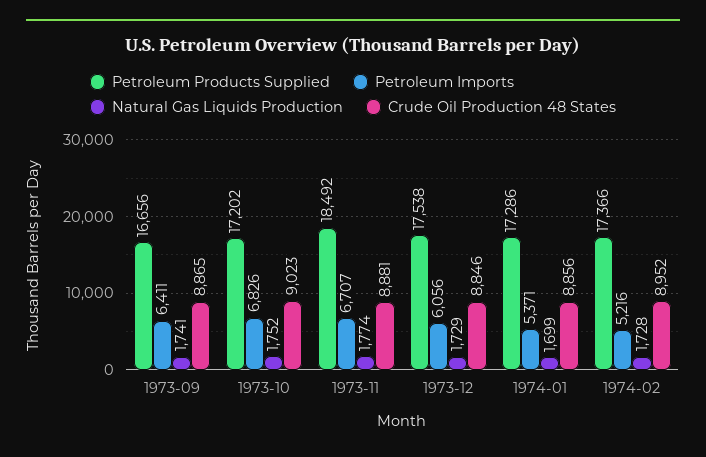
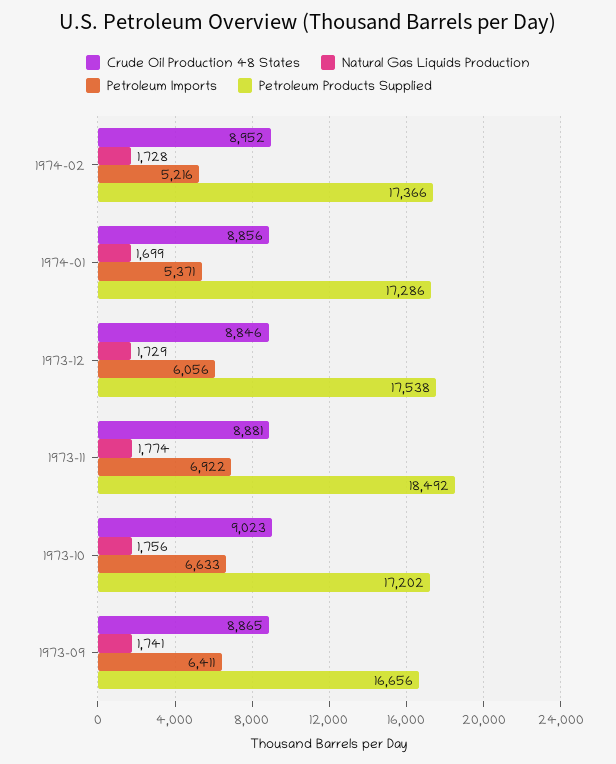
  {
    "Petroleum Products Supplied": {
      "1973-09": 16656,
      "1973-10": 17202,
      "1973-11": 18492,
      "1973-12": 17538,
      "1974-01": 17286,
      "1974-02": 17366
    },
    "Petroleum Imports": {
      "1973-09": 6411,
-     "1973-10": 6826,
+     "1973-10": 6633,
-     "1973-11": 6707,
+     "1973-11": 6922,
      "1973-12": 6056,
      "1974-01": 5371,
      "1974-02": 5216
    },
    "Natural Gas Liquids Production": {
      "1973-09": 1741,
-     "1973-10": 1752,
+     "1973-10": 1756,
      "1973-11": 1774,
      "1973-12": 1729,
      "1974-01": 1699,
      "1974-02": 1728
    },
    "Crude Oil Production 48 States": {
      "1973-09": 8865,
      "1973-10": 9023,
      "1973-11": 8881,
      "1973-12": 8846,
      "1974-01": 8856,
      "1974-02": 8952
    }
  }

